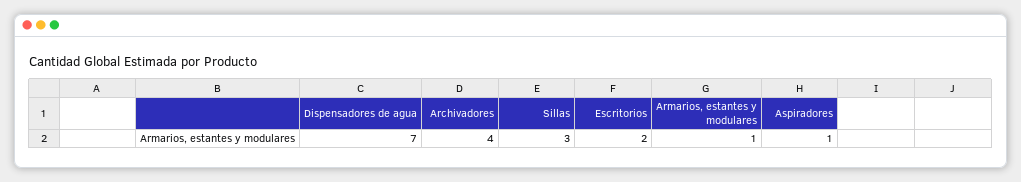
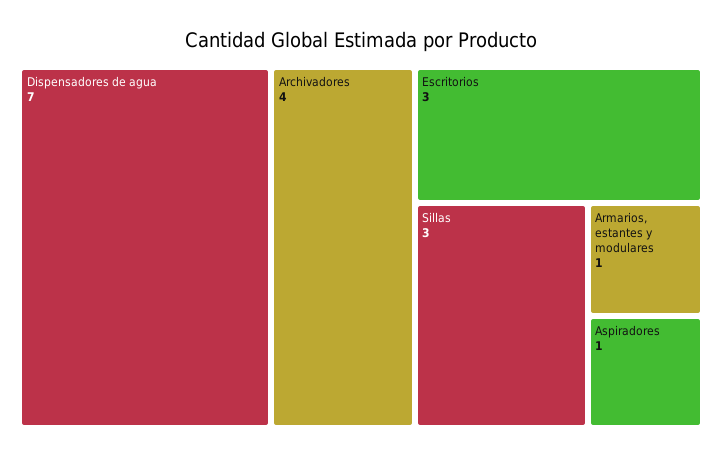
  {
    "Dispensadores de agua": 7,
    "Archivadores": 4,
    "Sillas": 3,
-   "Escritorios": 2,
+   "Escritorios": 3,
    "Armarios, estantes y modulares": 1,
    "Aspiradores": 1
  }

